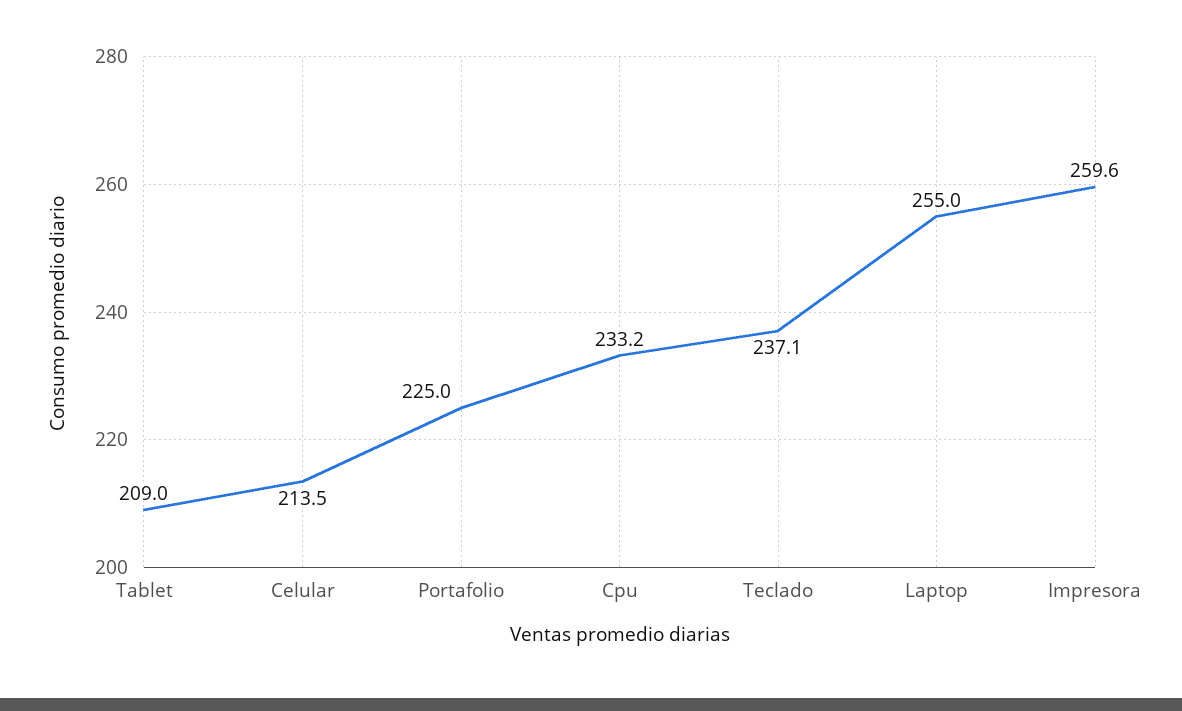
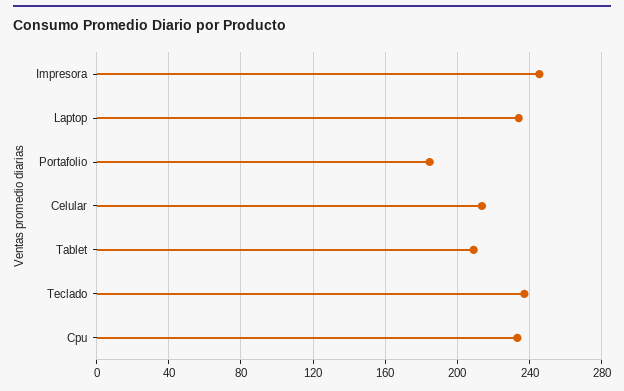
  {
    "Tablet": 209,
    "Celular": 213.5,
-   "Portafolio": 225,
+   "Portafolio": 185,
    "Cpu": 233.2,
    "Teclado": 237.1,
-   "Laptop": 255,
+   "Laptop": 235,
-   "Impresora": 259.6
+   "Impresora": 245
  }

